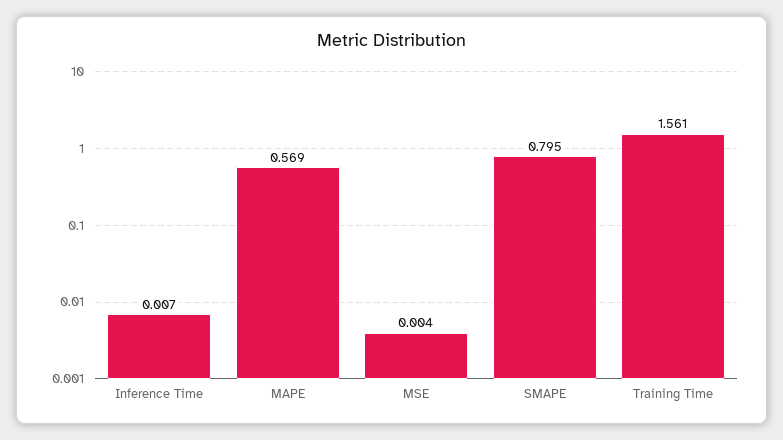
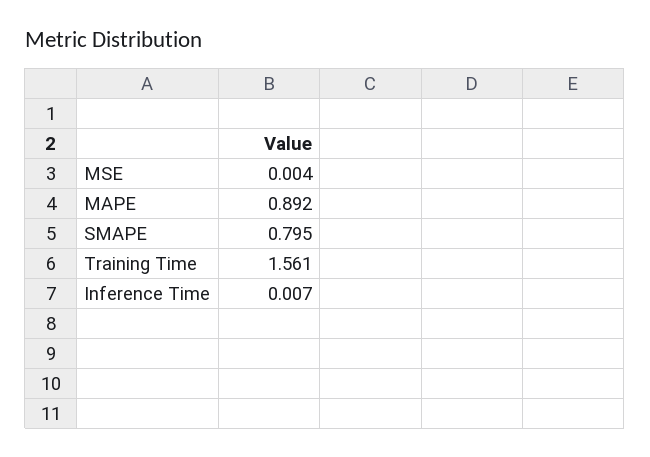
  {
    "Inference Time": 0.007,
-   "MAPE": 0.569,
+   "MAPE": 0.892,
    "MSE": 0.004,
    "SMAPE": 0.795,
    "Training Time": 1.561
  }

